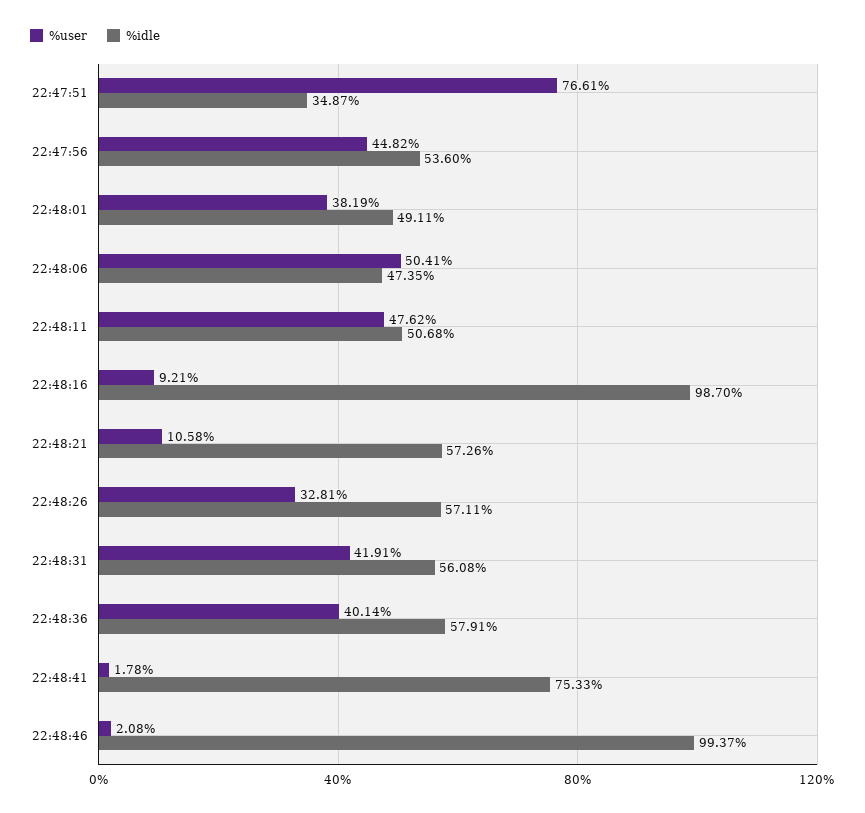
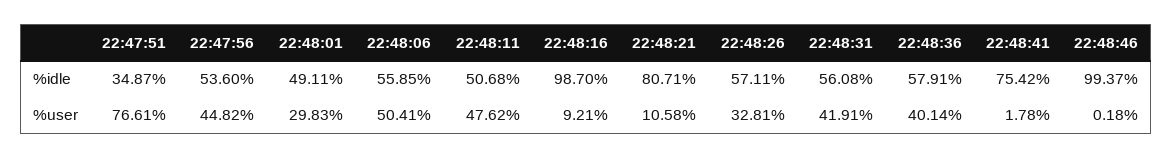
  {
    "%user": {
      "22:47:51": 76.61,
      "22:47:56": 44.82,
-     "22:48:01": 38.19,
+     "22:48:01": 29.83,
      "22:48:06": 50.41,
      "22:48:11": 47.62,
      "22:48:16": 9.21,
      "22:48:21": 10.58,
      "22:48:26": 32.81,
      "22:48:31": 41.91,
      "22:48:36": 40.14,
      "22:48:41": 1.78,
-     "22:48:46": 2.08
+     "22:48:46": 0.18
    },
    "%idle": {
      "22:47:51": 34.87,
      "22:47:56": 53.6,
      "22:48:01": 49.11,
-     "22:48:06": 47.35,
+     "22:48:06": 55.85,
      "22:48:11": 50.68,
      "22:48:16": 98.7,
-     "22:48:21": 57.26,
+     "22:48:21": 80.71,
      "22:48:26": 57.11,
      "22:48:31": 56.08,
      "22:48:36": 57.91,
-     "22:48:41": 75.33,
+     "22:48:41": 75.42,
      "22:48:46": 99.37
    }
  }

